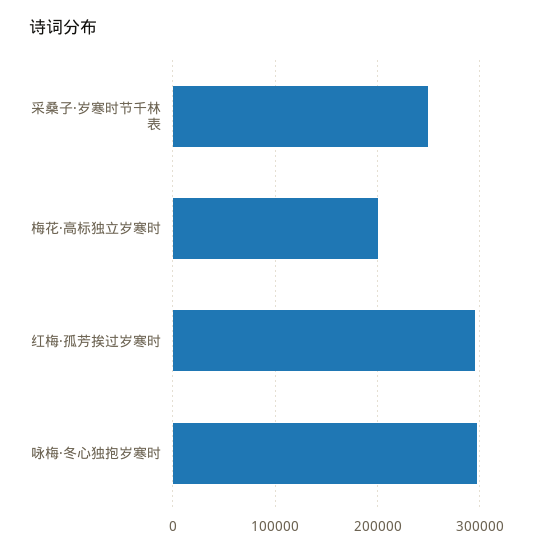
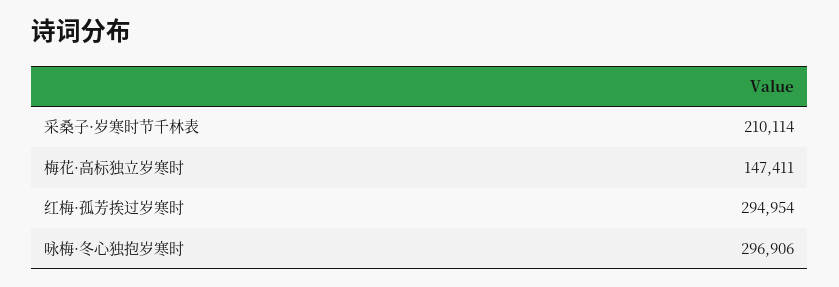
  {
-   "采桑子·岁寒时节千林表": 250000,
+   "采桑子·岁寒时节千林表": 210114,
-   "梅花·高标独立岁寒时": 200000,
+   "梅花·高标独立岁寒时": 147411,
    "红梅·孤芳挨过岁寒时": 294954,
    "咏梅·冬心独抱岁寒时": 296906
  }

